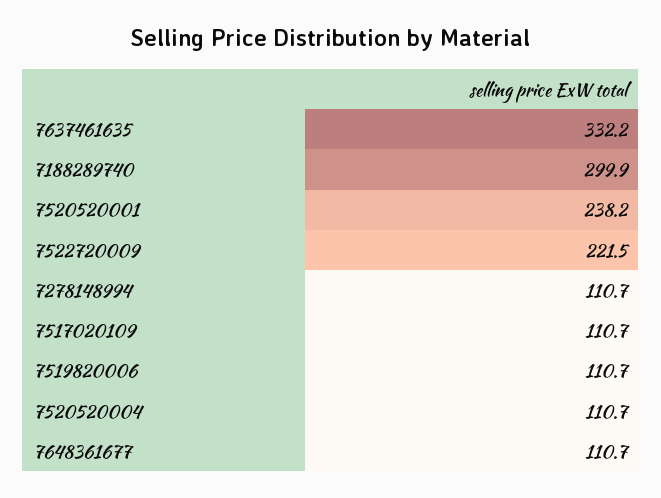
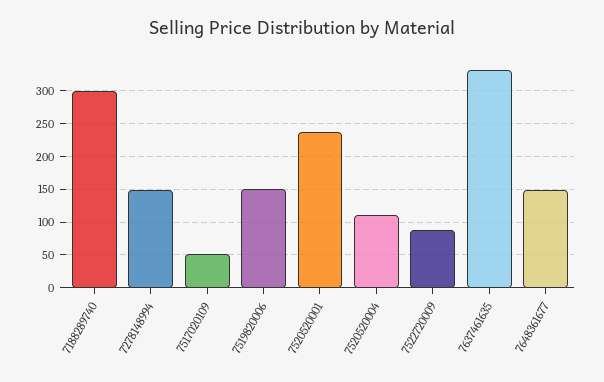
  {
    "7637461635": 332.2,
    "7188289740": 299.9,
    "7520520001": 238.2,
-   "7522720009": 221.5,
+   "7522720009": 90,
-   "7278148994": 110.7,
+   "7278148994": 150,
-   "7517020109": 110.7,
+   "7517020109": 50,
-   "7519820006": 110.7,
+   "7519820006": 150,
    "7520520004": 110.7,
-   "7648361677": 110.7
+   "7648361677": 150
  }

